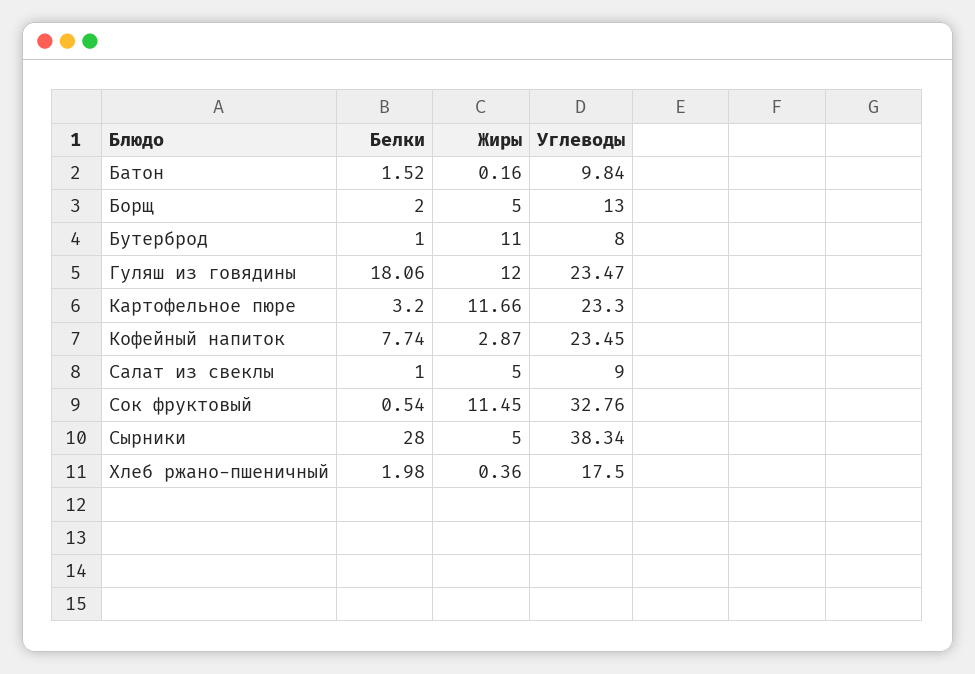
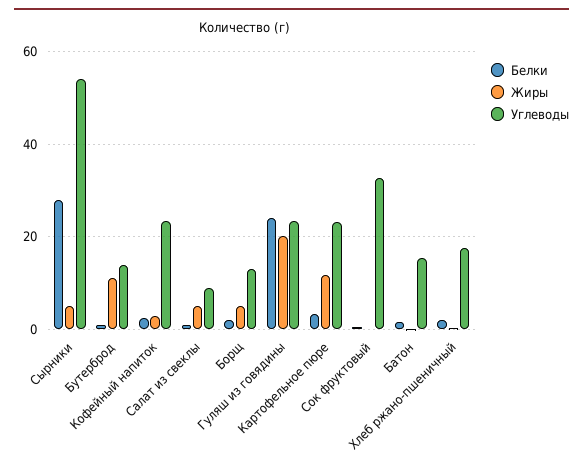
  {
    "Белки": {
      "Батон": 1.52,
      "Борщ": 2,
      "Бутерброд": 1,
-     "Гуляш из говядины": 18.06,
+     "Гуляш из говядины": 24,
      "Картофельное пюре": 3.2,
-     "Кофейный напиток": 7.74,
+     "Кофейный напиток": 2,
      "Салат из свеклы": 1,
      "Сок фруктовый": 0.54,
      "Сырники": 28,
      "Хлеб ржано-пшеничный": 1.98
    },
    "Жиры": {
      "Батон": 0.16,
      "Борщ": 5,
      "Бутерброд": 11,
-     "Гуляш из говядины": 12,
+     "Гуляш из говядины": 20,
      "Картофельное пюре": 11.66,
      "Кофейный напиток": 2.87,
      "Салат из свеклы": 5,
-     "Сок фруктовый": 11.45,
+     "Сок фруктовый": 0,
      "Сырники": 5,
      "Хлеб ржано-пшеничный": 0.36
    },
    "Углеводы": {
-     "Батон": 9.84,
+     "Батон": 16,
      "Борщ": 13,
-     "Бутерброд": 8,
+     "Бутерброд": 14,
      "Гуляш из говядины": 23.47,
      "Картофельное пюре": 23.3,
      "Кофейный напиток": 23.45,
      "Салат из свеклы": 9,
      "Сок фруктовый": 32.76,
-     "Сырники": 38.34,
+     "Сырники": 54,
      "Хлеб ржано-пшеничный": 17.5
    }
  }

